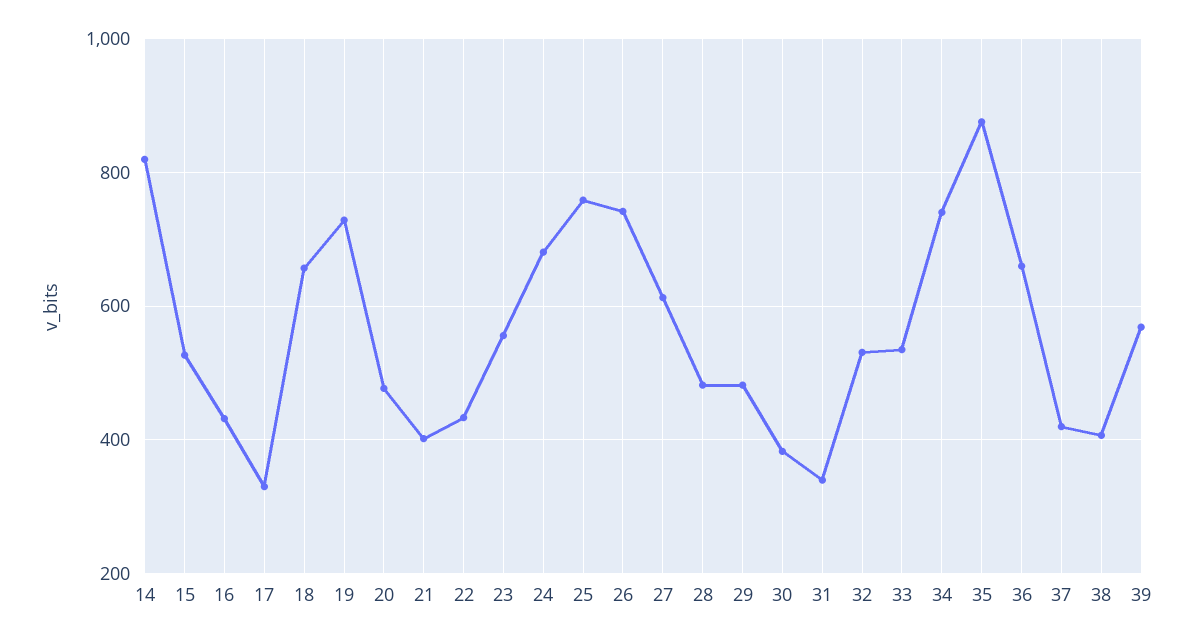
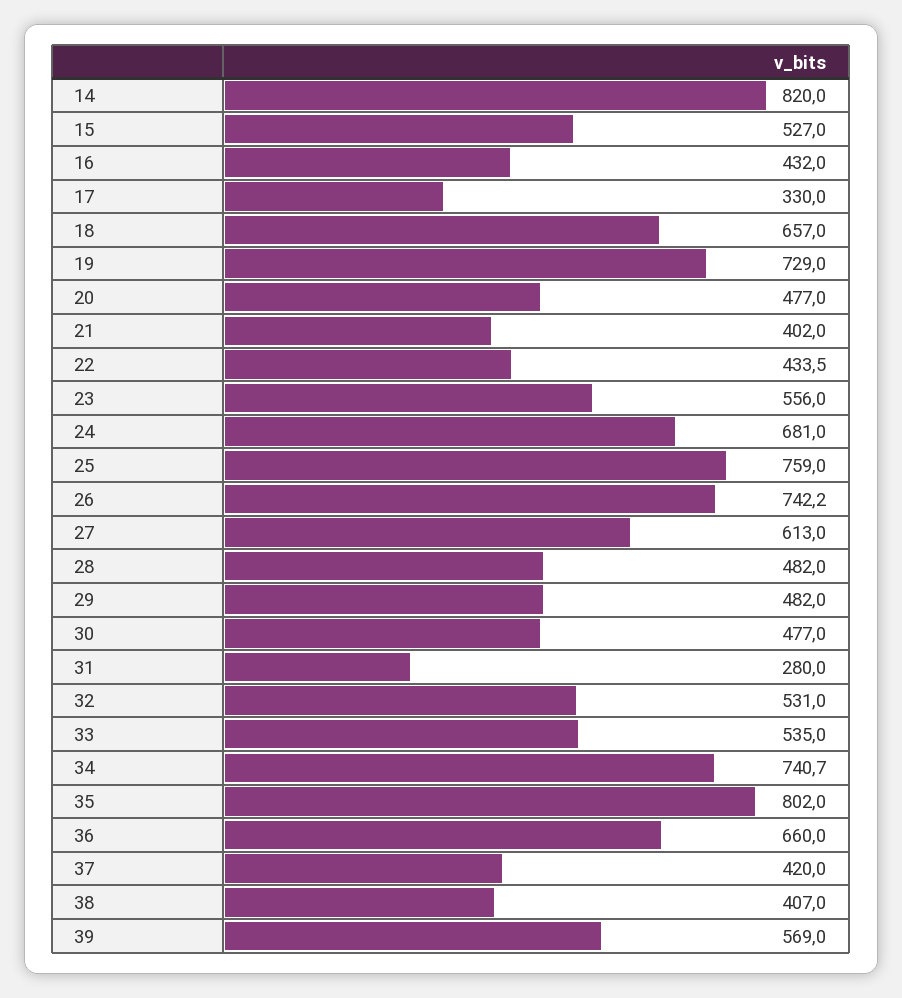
  {
    "14": 820,
    "15": 527,
    "16": 432,
    "17": 330,
    "18": 657,
    "19": 729,
    "20": 477,
    "21": 402,
    "22": 433.5,
    "23": 556,
    "24": 681,
    "25": 759,
    "26": 742.2,
    "27": 613,
    "28": 482,
    "29": 482,
-   "30": 380,
+   "30": 477,
-   "31": 340,
+   "31": 280,
    "32": 531,
    "33": 535,
    "34": 740.7,
-   "35": 880,
+   "35": 802,
    "36": 660,
    "37": 420,
    "38": 407,
    "39": 569
  }

